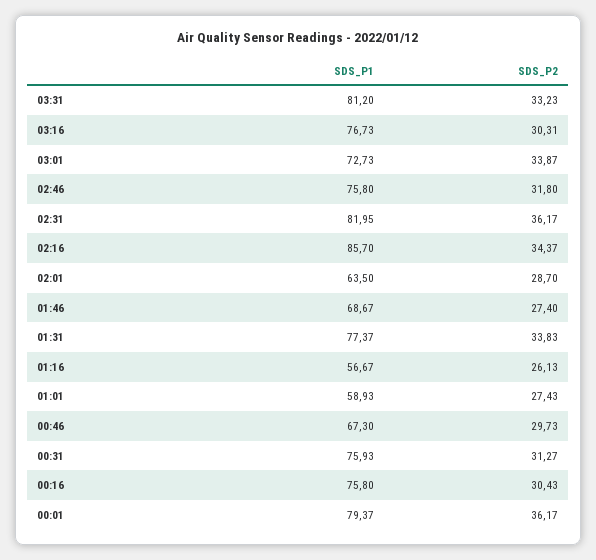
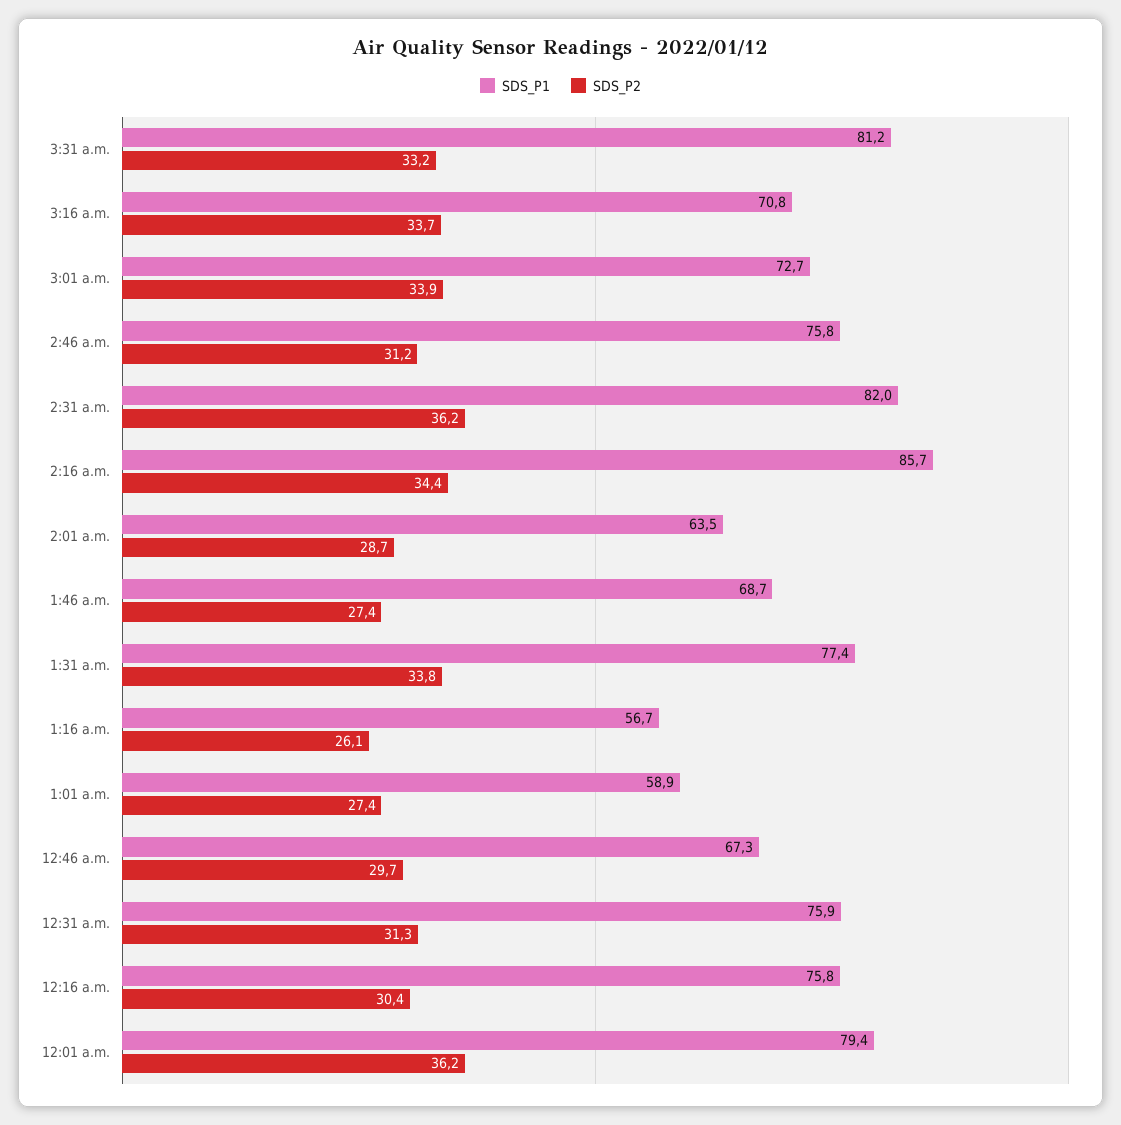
  {
    "SDS_P1": {
      "03:31": 81.2,
-     "03:16": 76.73,
+     "03:16": 70.8,
      "03:01": 72.73,
      "02:46": 75.8,
      "02:31": 81.95,
      "02:16": 85.7,
      "02:01": 63.5,
      "01:46": 68.67,
      "01:31": 77.37,
      "01:16": 56.67,
      "01:01": 58.93,
      "00:46": 67.3,
      "00:31": 75.93,
      "00:16": 75.8,
      "00:01": 79.37
    },
    "SDS_P2": {
      "03:31": 33.23,
-     "03:16": 30.31,
+     "03:16": 33.7,
      "03:01": 33.87,
-     "02:46": 31.8,
+     "02:46": 31.2,
      "02:31": 36.17,
      "02:16": 34.37,
      "02:01": 28.7,
      "01:46": 27.4,
      "01:31": 33.83,
      "01:16": 26.13,
      "01:01": 27.43,
      "00:46": 29.73,
      "00:31": 31.27,
      "00:16": 30.43,
      "00:01": 36.17
    }
  }

